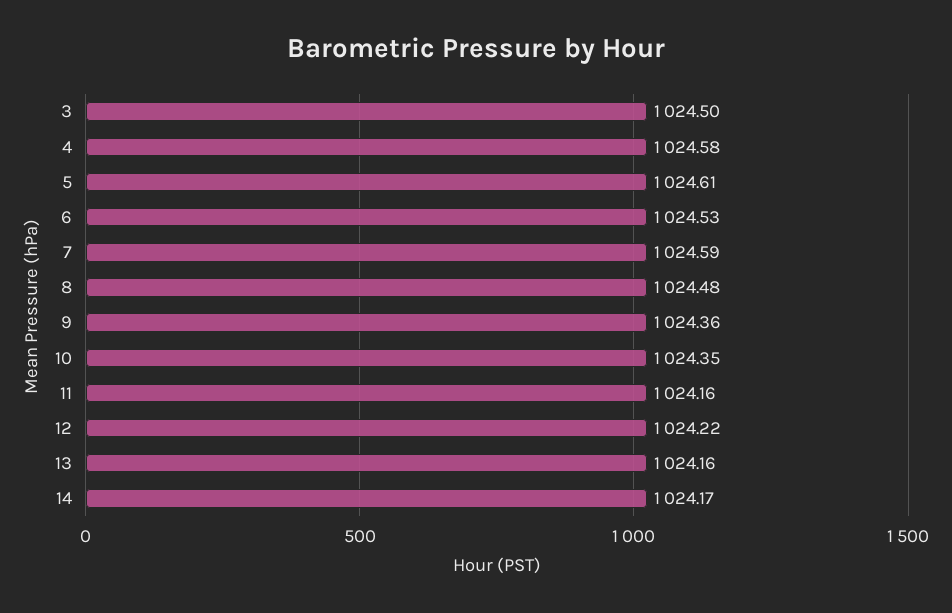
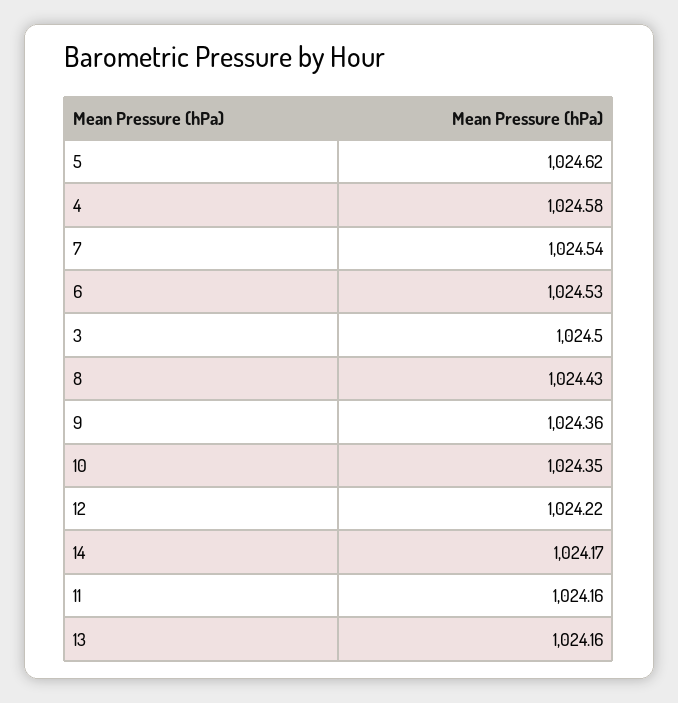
  {
    "3": 1024.5,
    "4": 1024.58,
-   "5": 1024.61,
+   "5": 1024.62,
    "6": 1024.53,
-   "7": 1024.59,
+   "7": 1024.54,
-   "8": 1024.48,
+   "8": 1024.43,
    "9": 1024.36,
    "10": 1024.35,
    "11": 1024.16,
    "12": 1024.22,
    "13": 1024.16,
    "14": 1024.17
  }

